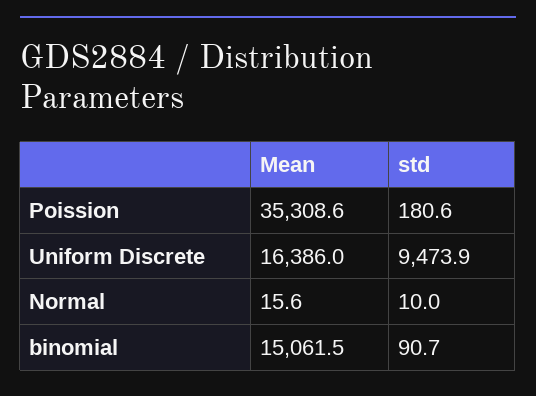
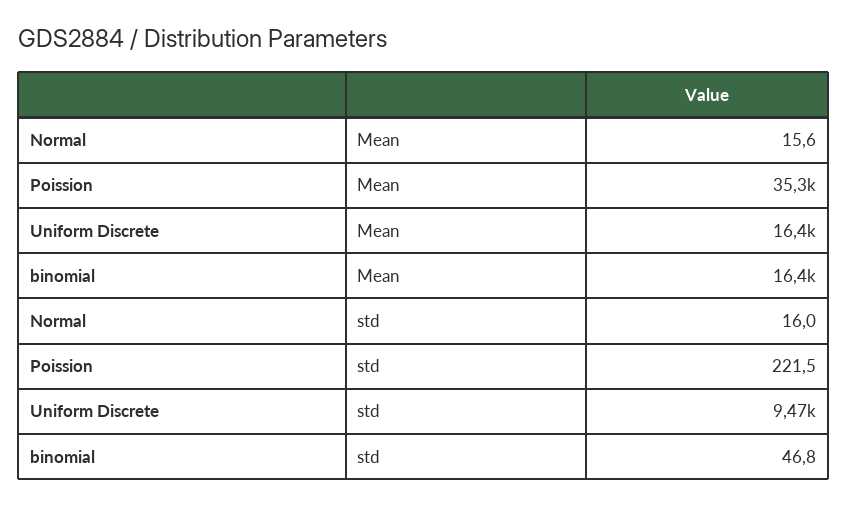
  {
    "Mean": {
      "Poission": 35308.6,
      "Uniform Discrete": 16386,
      "Normal": 15.6,
-     "binomial": 15061.5
+     "binomial": 16400
    },
    "std": {
-     "Poission": 180.6,
+     "Poission": 221.5,
      "Uniform Discrete": 9473.9,
-     "Normal": 10,
+     "Normal": 16,
-     "binomial": 90.7
+     "binomial": 46.8
    }
  }

